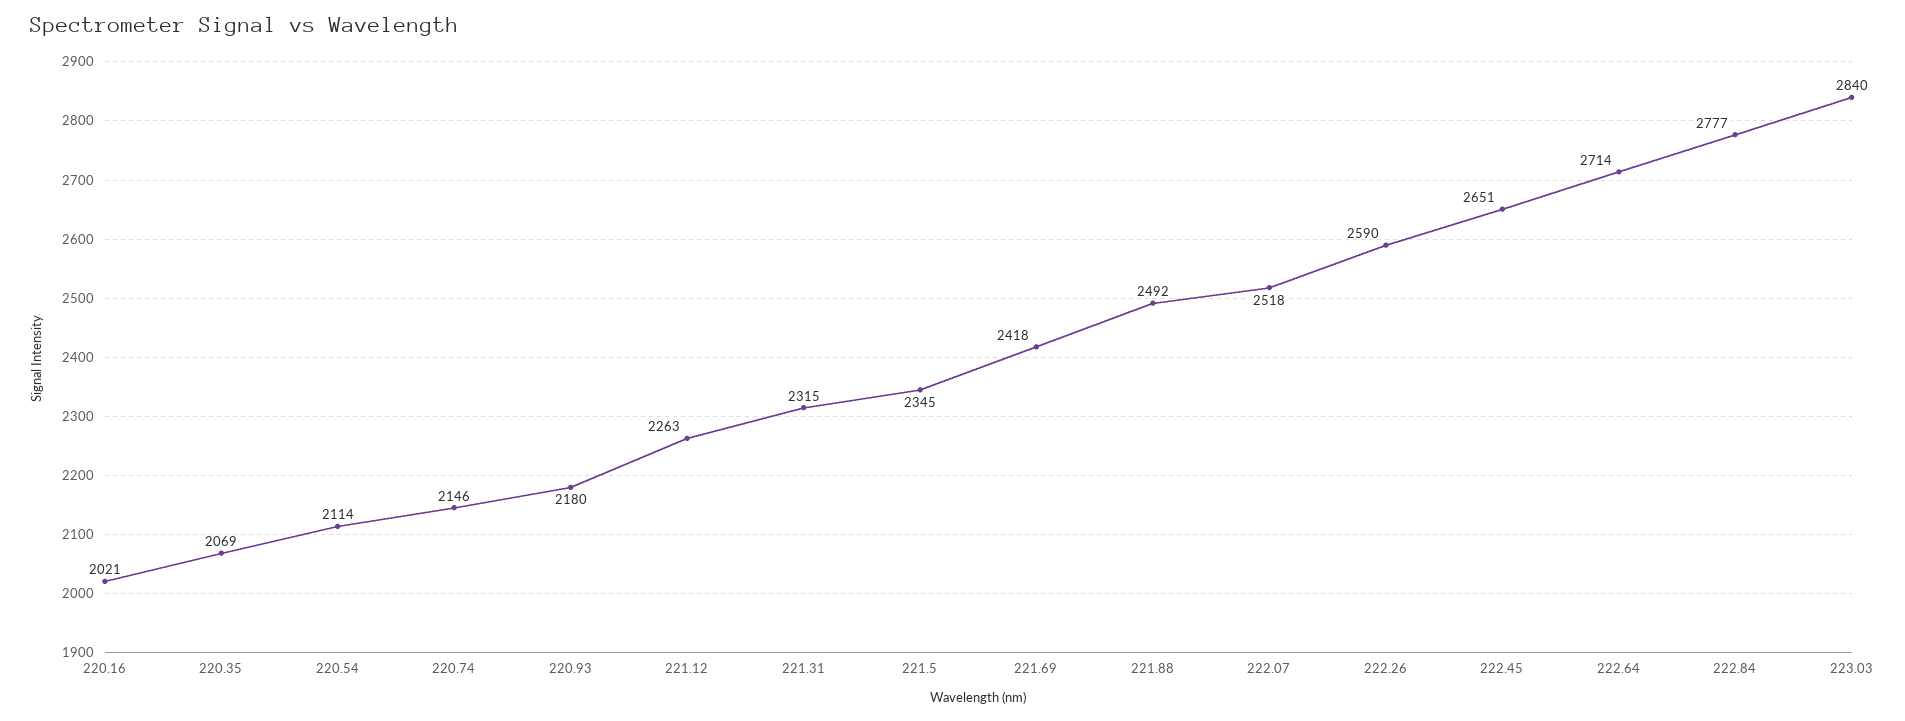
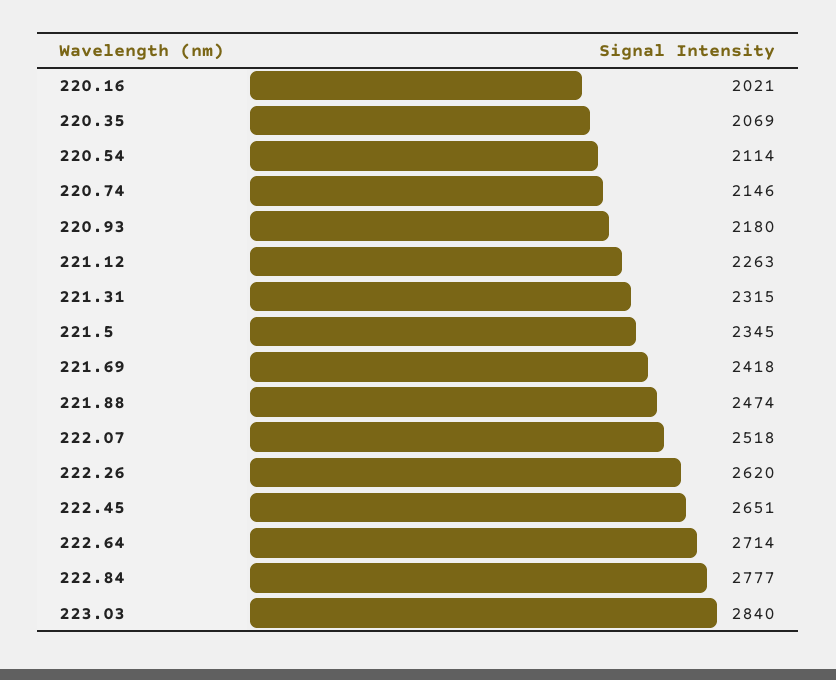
  {
    "220.16": 2021,
    "220.35": 2069,
    "220.54": 2114,
    "220.74": 2146,
    "220.93": 2180,
    "221.12": 2263,
    "221.31": 2315,
    "221.5": 2345,
    "221.69": 2418,
-   "221.88": 2492,
+   "221.88": 2474,
    "222.07": 2518,
-   "222.26": 2590,
+   "222.26": 2620,
    "222.45": 2651,
    "222.64": 2714,
    "222.84": 2777,
    "223.03": 2840
  }

